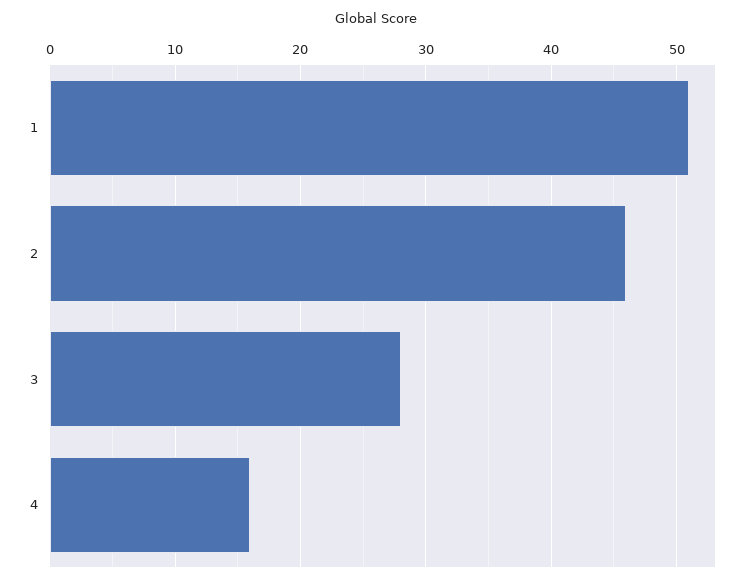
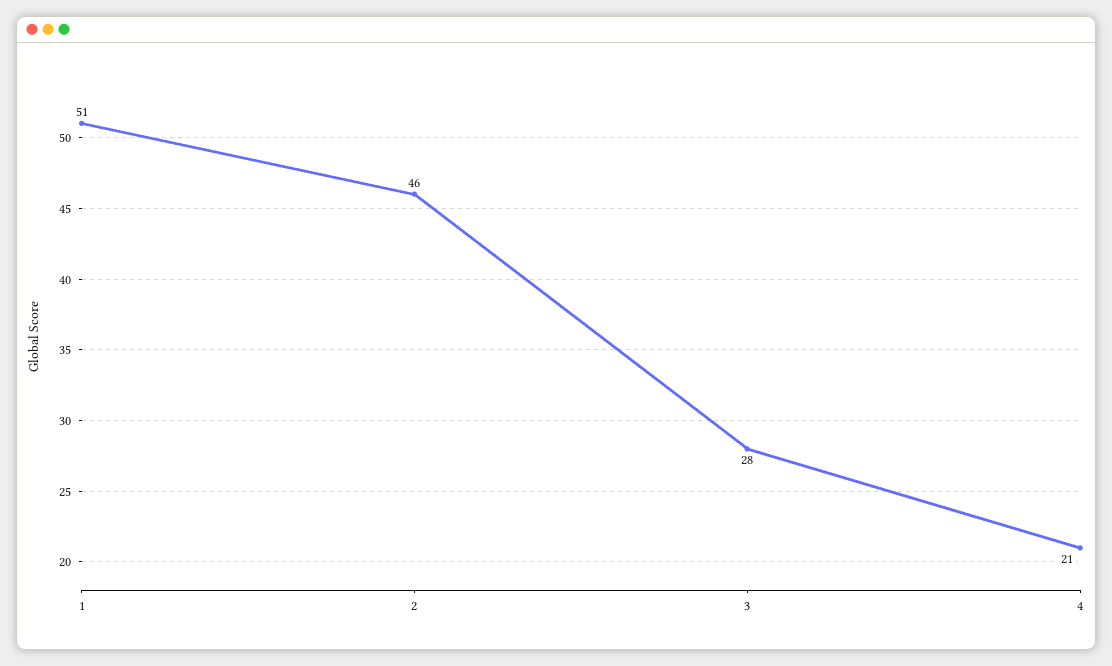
  {
    "1": 51,
    "2": 46,
    "3": 28,
-   "4": 16
+   "4": 21
  }

